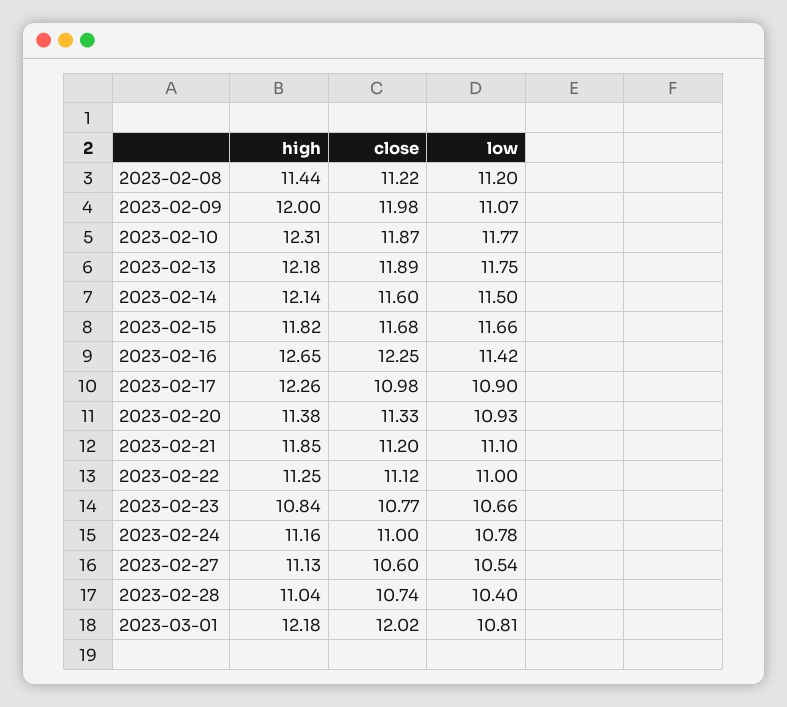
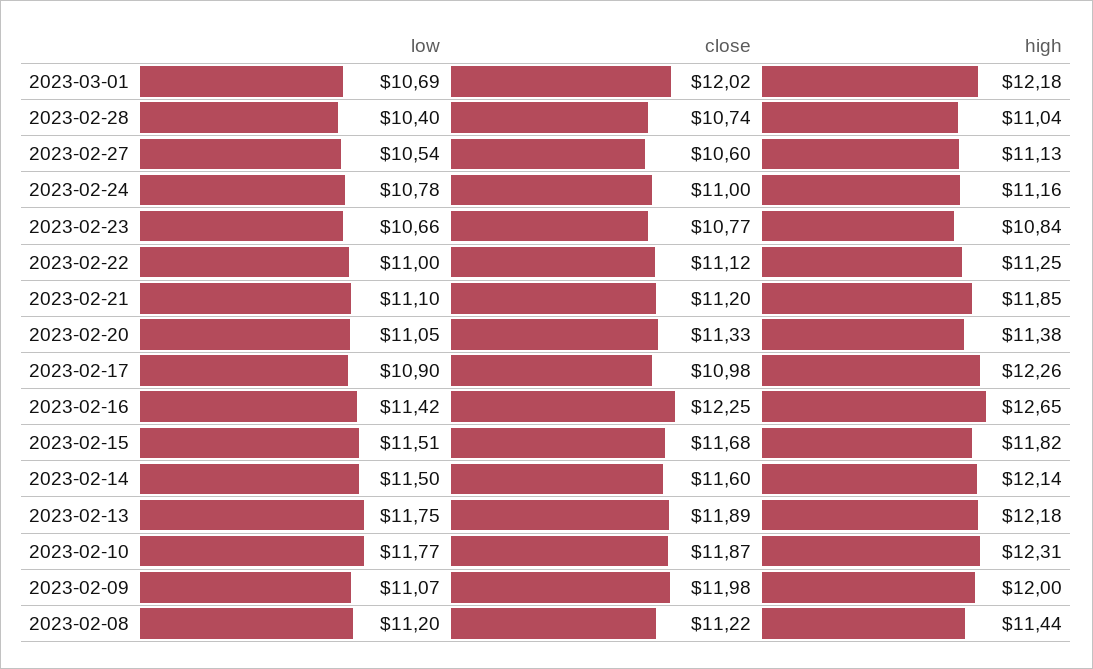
  {
    "high": {
      "2023-02-08": 11.44,
      "2023-02-09": 12,
      "2023-02-10": 12.31,
      "2023-02-13": 12.18,
      "2023-02-14": 12.14,
      "2023-02-15": 11.82,
      "2023-02-16": 12.65,
      "2023-02-17": 12.26,
      "2023-02-20": 11.38,
      "2023-02-21": 11.85,
      "2023-02-22": 11.25,
      "2023-02-23": 10.84,
      "2023-02-24": 11.16,
      "2023-02-27": 11.13,
      "2023-02-28": 11.04,
      "2023-03-01": 12.18
    },
    "close": {
      "2023-02-08": 11.22,
      "2023-02-09": 11.98,
      "2023-02-10": 11.87,
      "2023-02-13": 11.89,
      "2023-02-14": 11.6,
      "2023-02-15": 11.68,
      "2023-02-16": 12.25,
      "2023-02-17": 10.98,
      "2023-02-20": 11.33,
      "2023-02-21": 11.2,
      "2023-02-22": 11.12,
      "2023-02-23": 10.77,
      "2023-02-24": 11,
      "2023-02-27": 10.6,
      "2023-02-28": 10.74,
      "2023-03-01": 12.02
    },
    "low": {
      "2023-02-08": 11.2,
      "2023-02-09": 11.07,
      "2023-02-10": 11.77,
      "2023-02-13": 11.75,
      "2023-02-14": 11.5,
-     "2023-02-15": 11.66,
+     "2023-02-15": 11.51,
      "2023-02-16": 11.42,
      "2023-02-17": 10.9,
-     "2023-02-20": 10.93,
+     "2023-02-20": 11.05,
      "2023-02-21": 11.1,
      "2023-02-22": 11,
      "2023-02-23": 10.66,
      "2023-02-24": 10.78,
      "2023-02-27": 10.54,
      "2023-02-28": 10.4,
-     "2023-03-01": 10.81
+     "2023-03-01": 10.69
    }
  }

